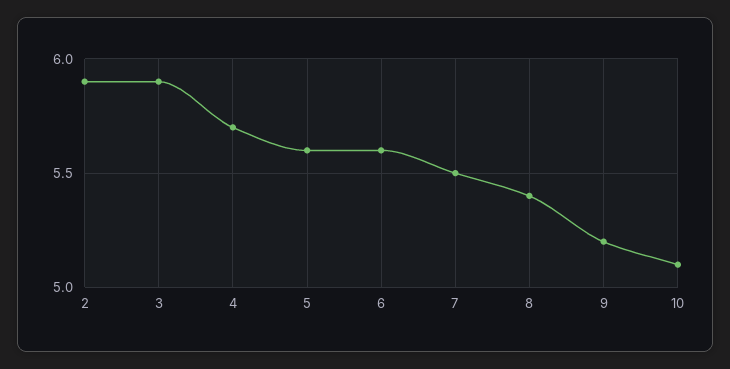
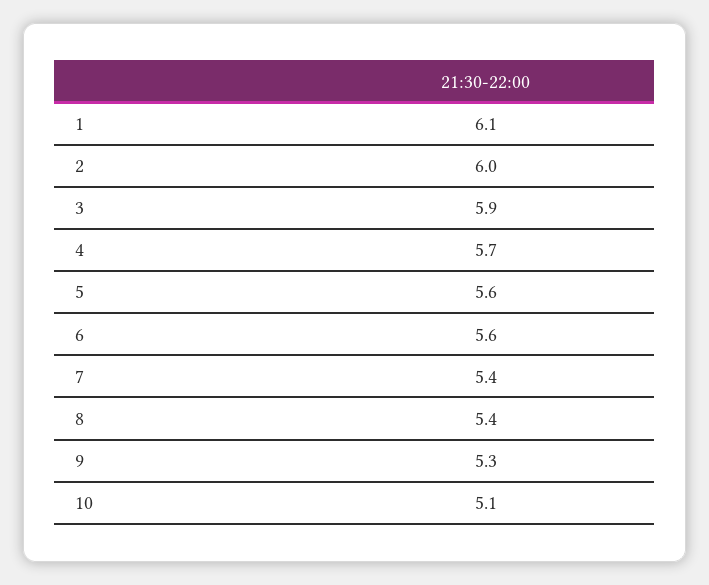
  {
-   "2": 5.9,
+   "2": 6,
    "3": 5.9,
    "4": 5.7,
    "5": 5.6,
    "6": 5.6,
-   "7": 5.5,
+   "7": 5.4,
    "8": 5.4,
-   "9": 5.2,
+   "9": 5.3,
-   "10": 5.1
+   "10": 5.1,
+   "1": 6.1
  }

